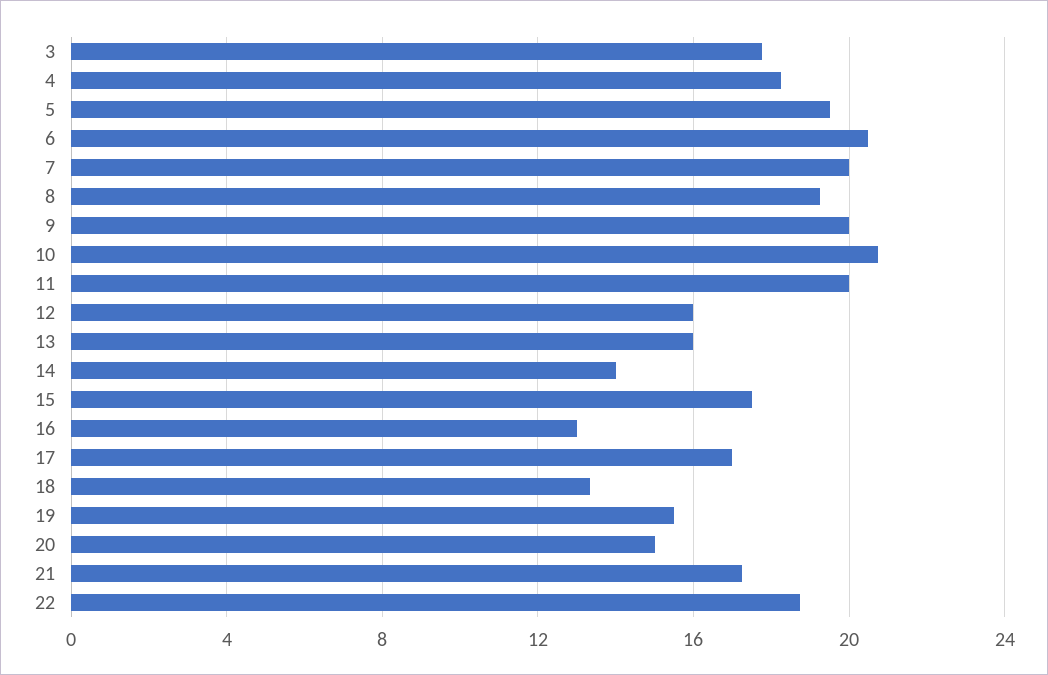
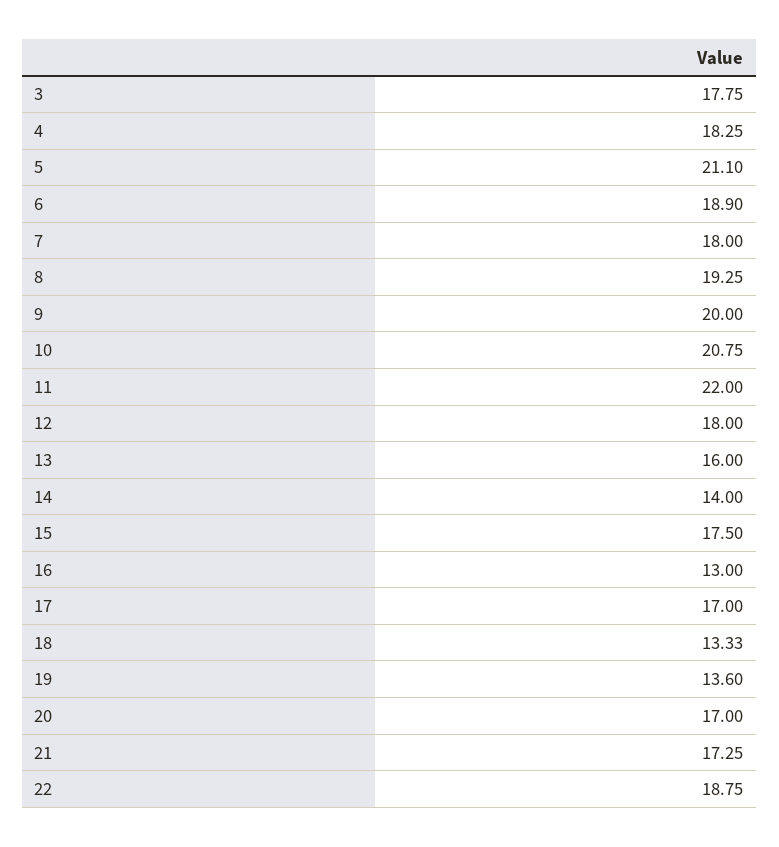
  {
    "3": 17.75,
    "4": 18.25,
-   "5": 19.5,
+   "5": 21.1,
-   "6": 20.5,
+   "6": 18.9,
-   "7": 20,
+   "7": 18,
    "8": 19.25,
    "9": 20,
    "10": 20.75,
-   "11": 20,
+   "11": 22,
-   "12": 16,
+   "12": 18,
    "13": 16,
    "14": 14,
    "15": 17.5,
    "16": 13,
    "17": 17,
    "18": 13.33,
-   "19": 15.5,
+   "19": 13.6,
-   "20": 15,
+   "20": 17,
    "21": 17.25,
    "22": 18.75
  }

